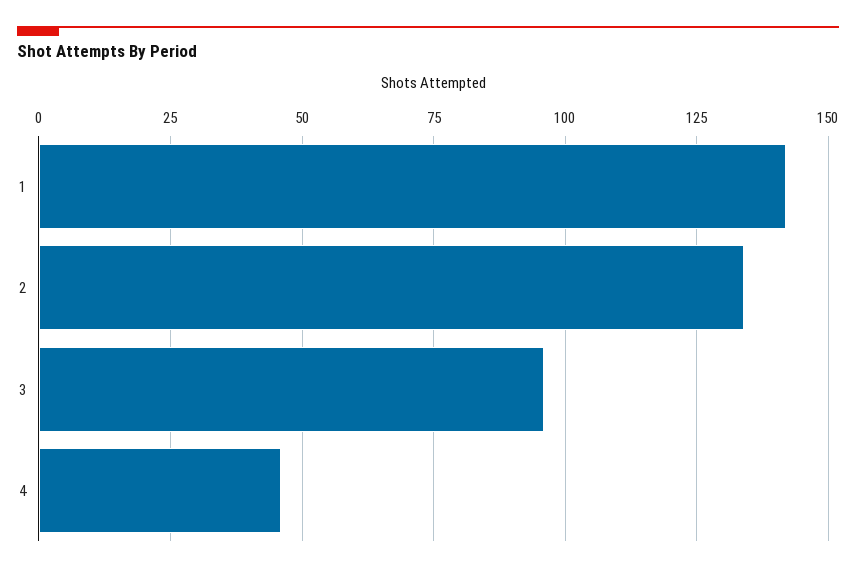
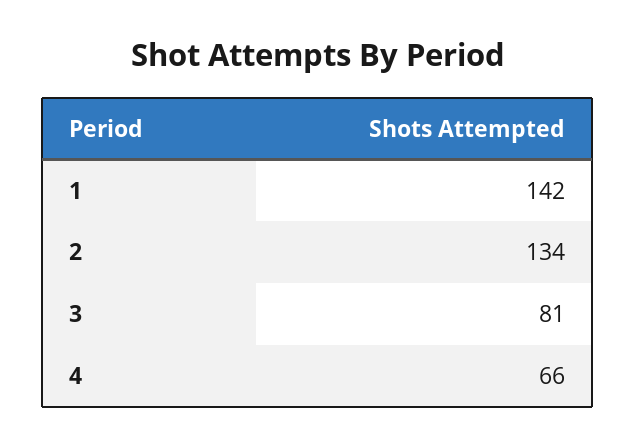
  {
    "1": 142,
    "2": 134,
-   "3": 95,
+   "3": 81,
-   "4": 45
+   "4": 66
  }

